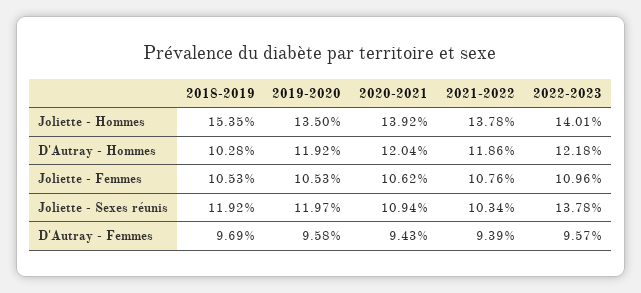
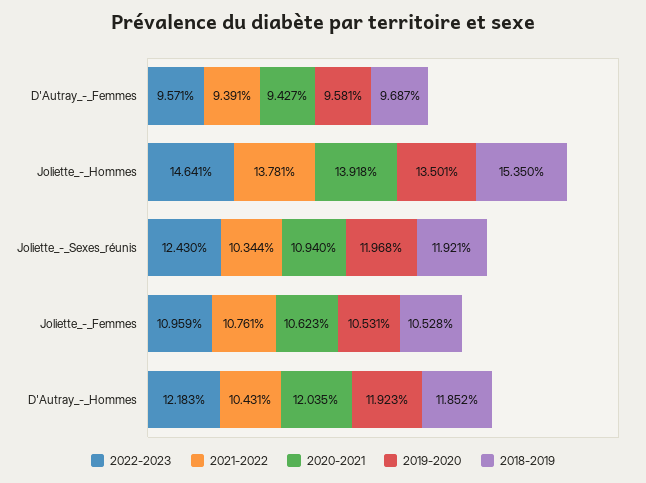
  {
    "2018-2019": {
      "Joliette - Hommes": 15.35,
-     "D'Autray - Hommes": 10.28,
+     "D'Autray - Hommes": 11.852,
      "Joliette - Femmes": 10.528,
      "Joliette - Sexes réunis": 11.921,
      "D'Autray - Femmes": 9.687
    },
    "2019-2020": {
      "Joliette - Hommes": 13.501,
      "D'Autray - Hommes": 11.923,
      "Joliette - Femmes": 10.531,
      "Joliette - Sexes réunis": 11.968,
      "D'Autray - Femmes": 9.581
    },
    "2020-2021": {
      "Joliette - Hommes": 13.918,
      "D'Autray - Hommes": 12.035,
      "Joliette - Femmes": 10.623,
      "Joliette - Sexes réunis": 10.94,
      "D'Autray - Femmes": 9.427
    },
    "2021-2022": {
      "Joliette - Hommes": 13.781,
-     "D'Autray - Hommes": 11.86,
+     "D'Autray - Hommes": 10.431,
      "Joliette - Femmes": 10.761,
      "Joliette - Sexes réunis": 10.344,
      "D'Autray - Femmes": 9.391
    },
    "2022-2023": {
-     "Joliette - Hommes": 14.01,
+     "Joliette - Hommes": 14.641,
      "D'Autray - Hommes": 12.183,
      "Joliette - Femmes": 10.959,
-     "Joliette - Sexes réunis": 13.78,
+     "Joliette - Sexes réunis": 12.43,
      "D'Autray - Femmes": 9.571
    }
  }

